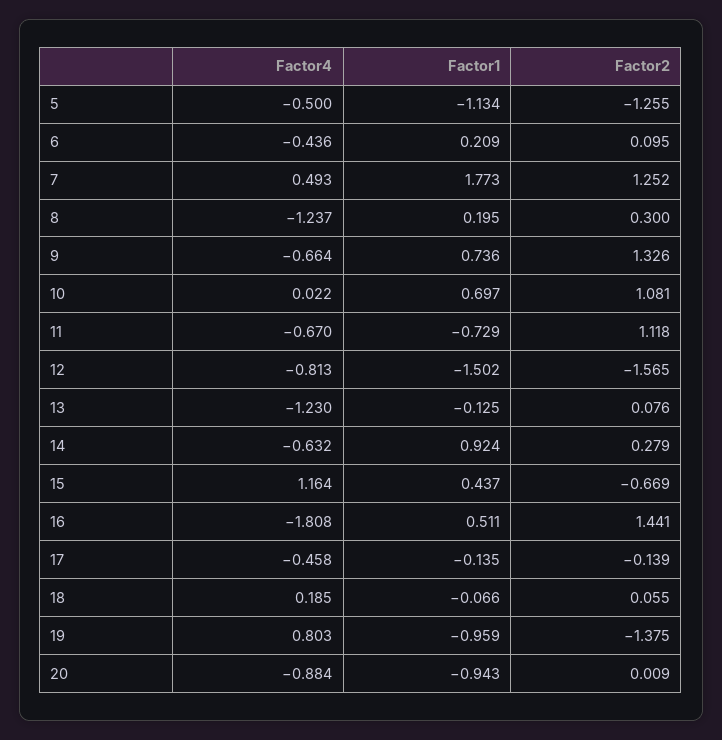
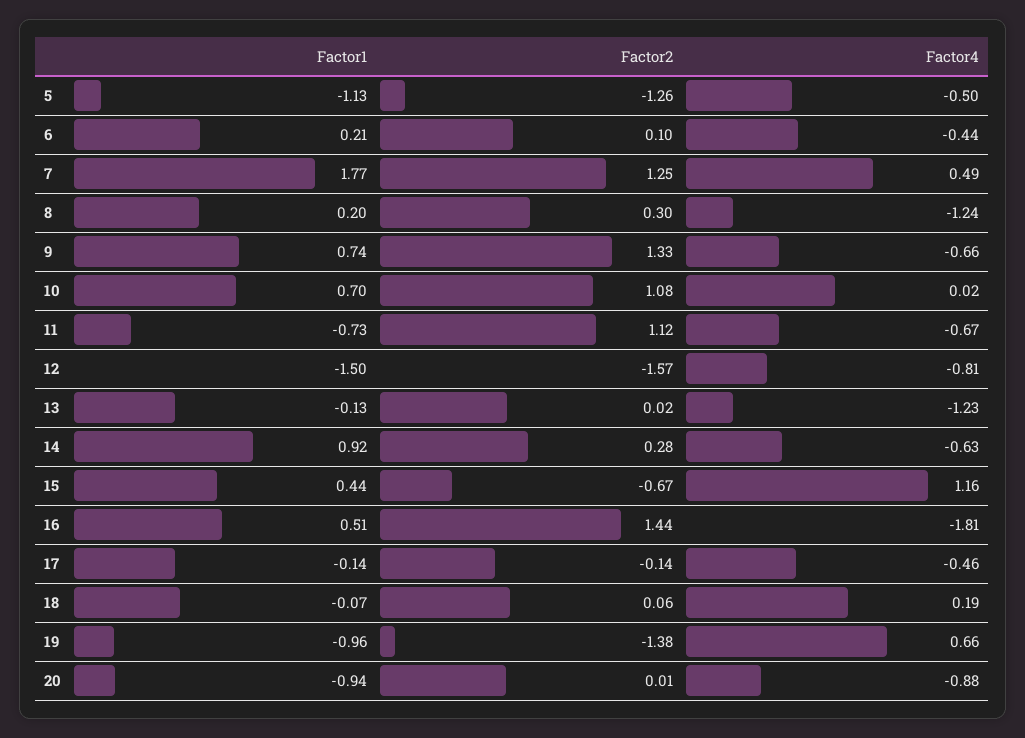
  {
    "Factor4": {
      "5": -0.5,
      "6": -0.436,
      "7": 0.493,
      "8": -1.237,
      "9": -0.664,
      "10": 0.022,
      "11": -0.67,
      "12": -0.813,
      "13": -1.23,
      "14": -0.632,
      "15": 1.164,
      "16": -1.808,
      "17": -0.458,
      "18": 0.185,
-     "19": 0.803,
+     "19": 0.66,
      "20": -0.884
    },
    "Factor1": {
      "5": -1.134,
      "6": 0.209,
      "7": 1.773,
      "8": 0.195,
      "9": 0.736,
      "10": 0.697,
      "11": -0.729,
      "12": -1.502,
      "13": -0.125,
      "14": 0.924,
      "15": 0.437,
      "16": 0.511,
      "17": -0.135,
      "18": -0.066,
      "19": -0.959,
      "20": -0.943
    },
    "Factor2": {
      "5": -1.255,
      "6": 0.095,
      "7": 1.252,
      "8": 0.3,
      "9": 1.326,
      "10": 1.081,
      "11": 1.118,
      "12": -1.565,
-     "13": 0.076,
+     "13": 0.02,
      "14": 0.279,
      "15": -0.669,
      "16": 1.441,
      "17": -0.139,
      "18": 0.055,
      "19": -1.375,
      "20": 0.009
    }
  }

